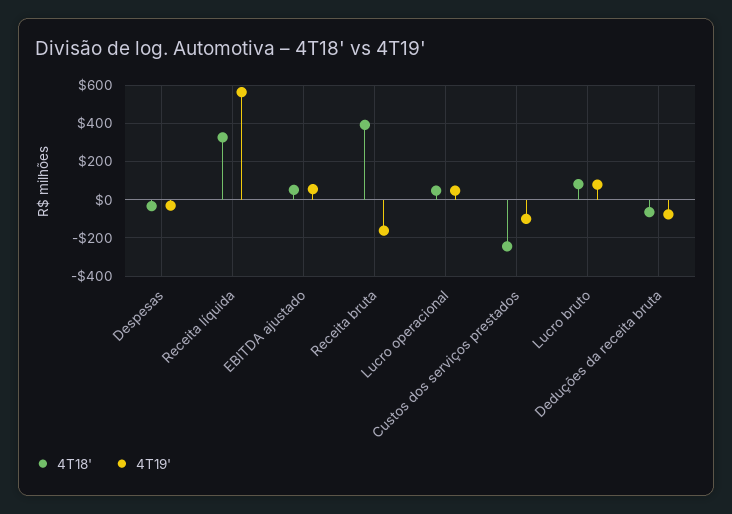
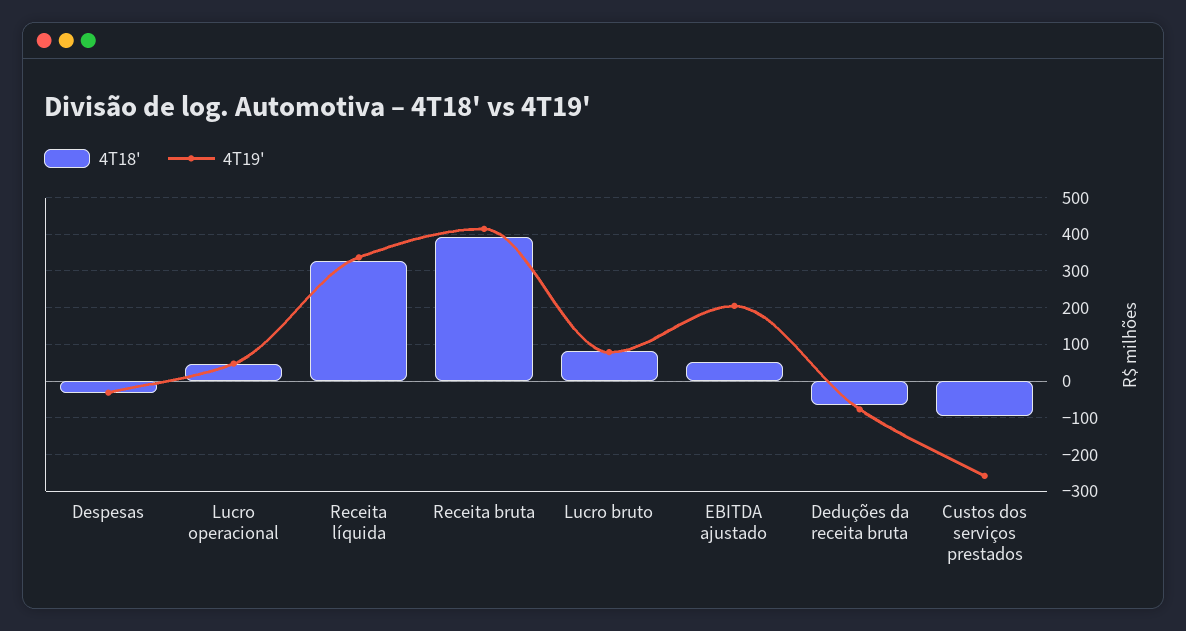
  {
    "4T18'": {
      "Despesas": -40,
      "Receita líquida": 320,
      "EBITDA ajustado": 60,
      "Receita bruta": 400,
      "Lucro operacional": 40,
-     "Custos dos serviços prestados": -250,
+     "Custos dos serviços prestados": -100,
      "Lucro bruto": 80,
      "Deduções da receita bruta": -60
    },
    "4T19'": {
      "Despesas": -40,
-     "Receita líquida": 550,
+     "Receita líquida": 340,
-     "EBITDA ajustado": 50,
+     "EBITDA ajustado": 200,
-     "Receita bruta": -150,
+     "Receita bruta": 420,
      "Lucro operacional": 40,
-     "Custos dos serviços prestados": -100,
+     "Custos dos serviços prestados": -260,
      "Lucro bruto": 80,
      "Deduções da receita bruta": -80
    }
  }

